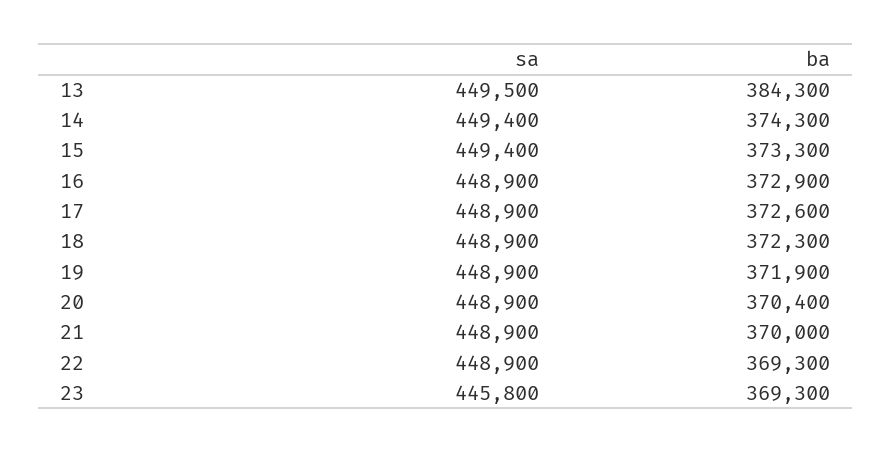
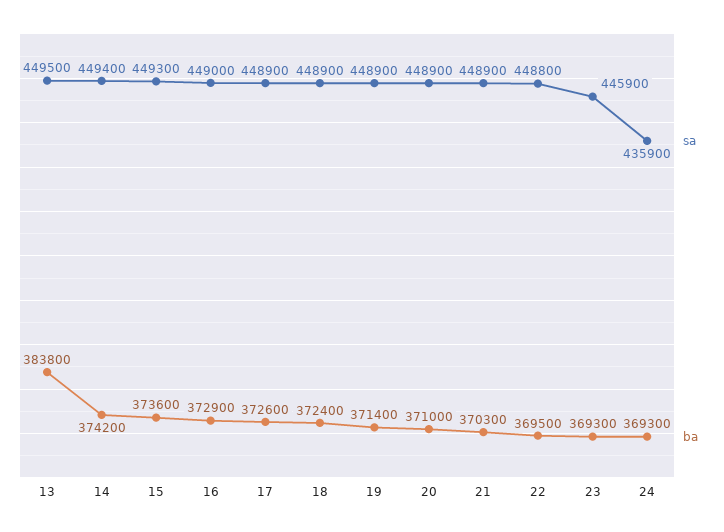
  {
    "sa": {
      "13": 449500,
      "14": 449400,
-     "15": 449400,
+     "15": 449300,
-     "16": 448900,
+     "16": 449000,
      "17": 448900,
      "18": 448900,
      "19": 448900,
      "20": 448900,
      "21": 448900,
-     "22": 448900,
+     "22": 448800,
-     "23": 445800
+     "23": 445900,
+     "24": 435900
    },
    "ba": {
-     "13": 384300,
+     "13": 383800,
-     "14": 374300,
+     "14": 374200,
-     "15": 373300,
+     "15": 373600,
      "16": 372900,
      "17": 372600,
-     "18": 372300,
+     "18": 372400,
-     "19": 371900,
+     "19": 371400,
-     "20": 370400,
+     "20": 371000,
-     "21": 370000,
+     "21": 370300,
-     "22": 369300,
+     "22": 369500,
-     "23": 369300
+     "23": 369300,
+     "24": 369300
    }
  }

